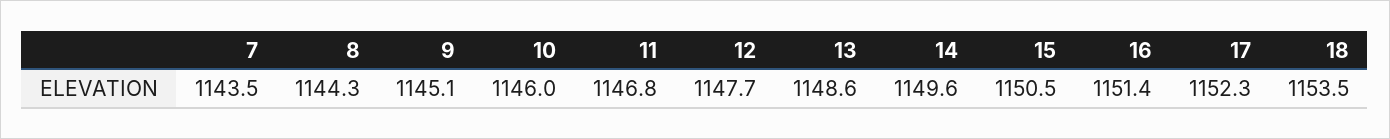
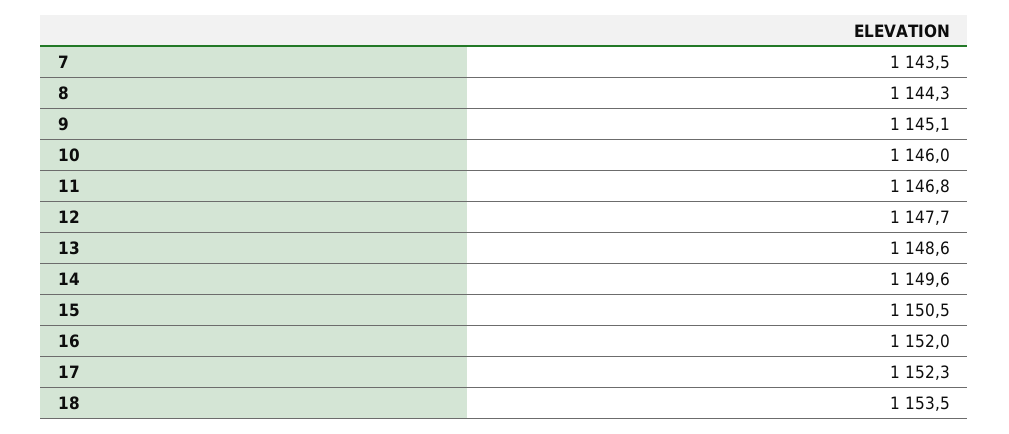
  {
    "7": 1143.5,
    "8": 1144.3,
    "9": 1145.1,
    "10": 1146,
    "11": 1146.8,
    "12": 1147.7,
    "13": 1148.6,
    "14": 1149.6,
    "15": 1150.5,
-   "16": 1151.4,
+   "16": 1152,
    "17": 1152.3,
    "18": 1153.5
  }

